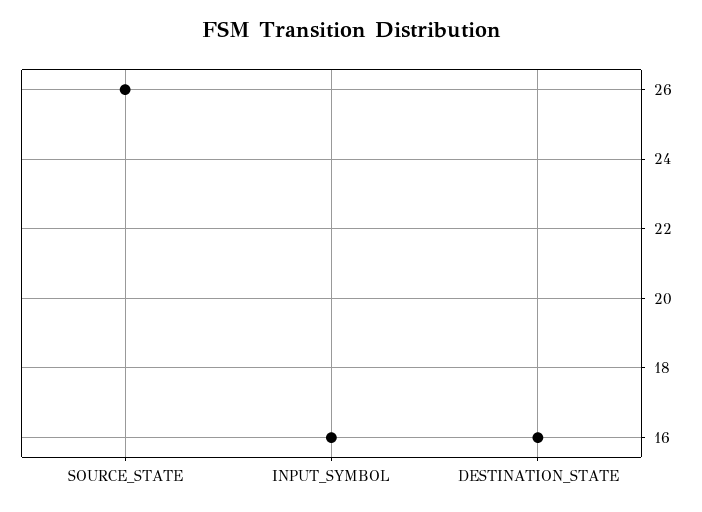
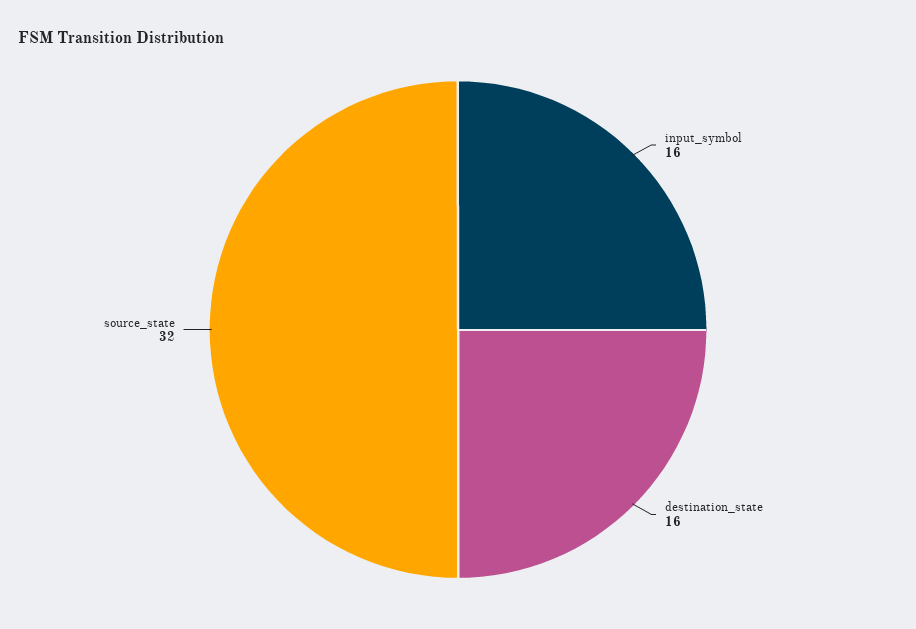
  {
-   "SOURCE_STATE": 26,
+   "SOURCE_STATE": 32,
    "INPUT_SYMBOL": 16,
    "DESTINATION_STATE": 16
  }

